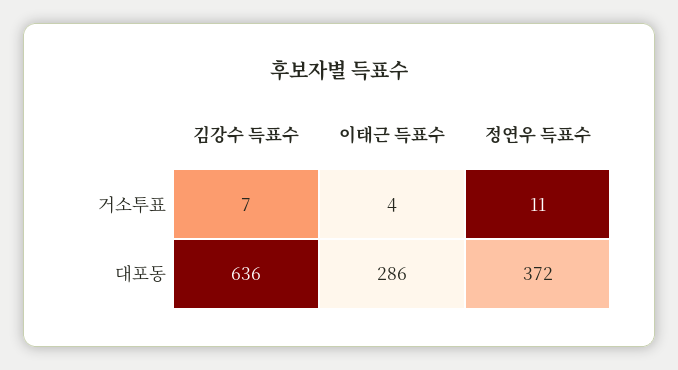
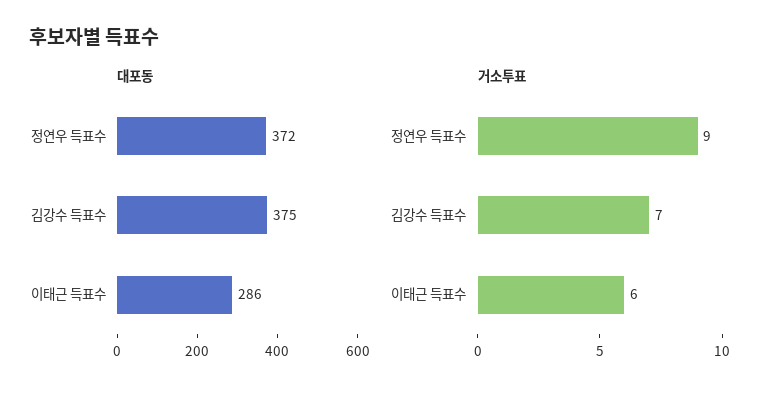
  {
    "거소투표": {
      "김강수 득표수": 7,
-     "이태근 득표수": 4,
+     "이태근 득표수": 6,
-     "정연우 득표수": 11
+     "정연우 득표수": 9
    },
    "대포동": {
-     "김강수 득표수": 636,
+     "김강수 득표수": 375,
      "이태근 득표수": 286,
      "정연우 득표수": 372
    }
  }

